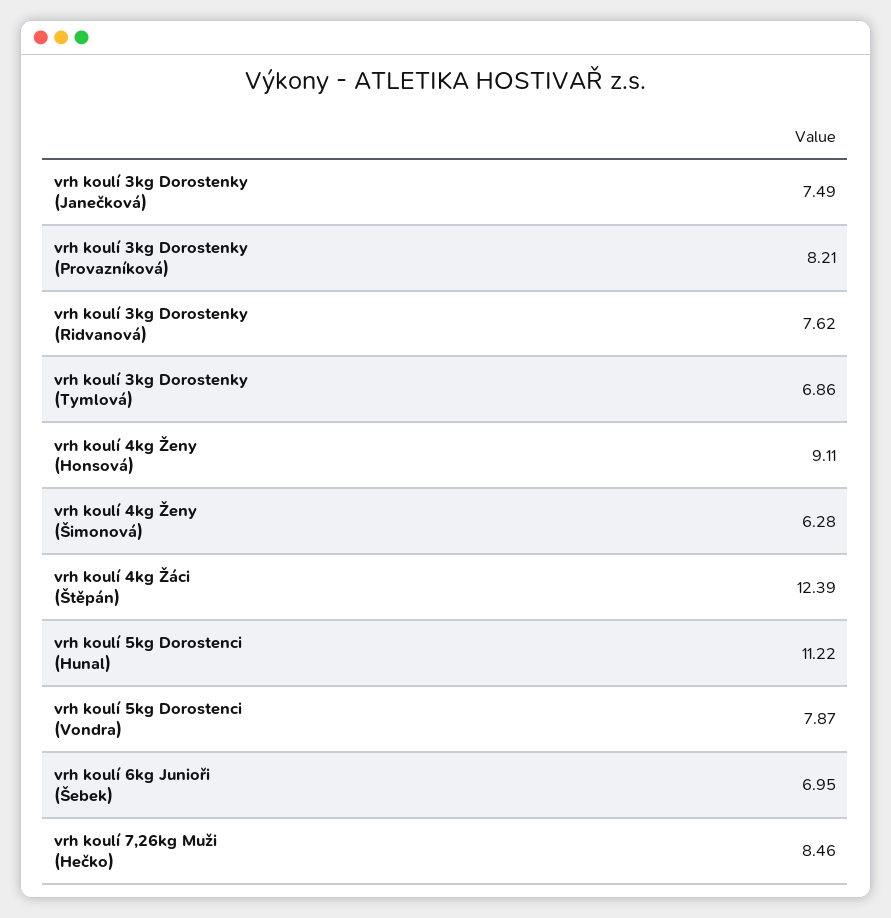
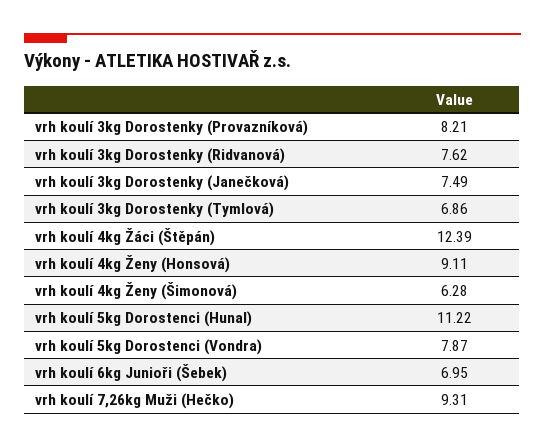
  {
    "vrh koulí 3kg Dorostenky (Janečková)": 7.49,
    "vrh koulí 3kg Dorostenky (Provazníková)": 8.21,
    "vrh koulí 3kg Dorostenky (Ridvanová)": 7.62,
    "vrh koulí 3kg Dorostenky (Tymlová)": 6.86,
    "vrh koulí 4kg Ženy (Honsová)": 9.11,
    "vrh koulí 4kg Ženy (Šimonová)": 6.28,
    "vrh koulí 4kg Žáci (Štěpán)": 12.39,
    "vrh koulí 5kg Dorostenci (Hunal)": 11.22,
    "vrh koulí 5kg Dorostenci (Vondra)": 7.87,
    "vrh koulí 6kg Junioři (Šebek)": 6.95,
-   "vrh koulí 7,26kg Muži (Hečko)": 8.46
+   "vrh koulí 7,26kg Muži (Hečko)": 9.31
  }

